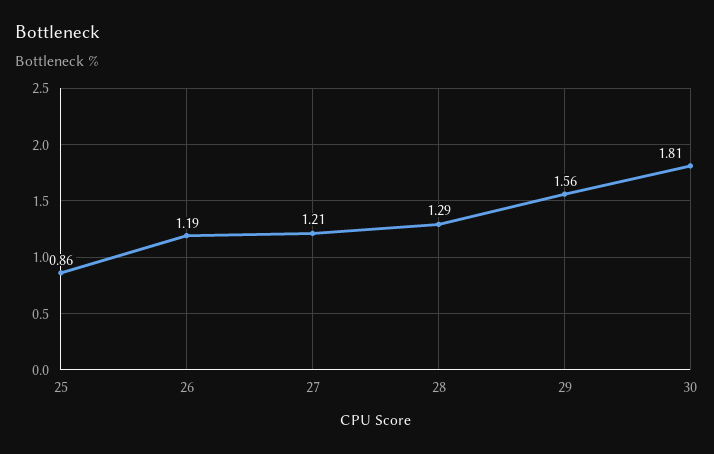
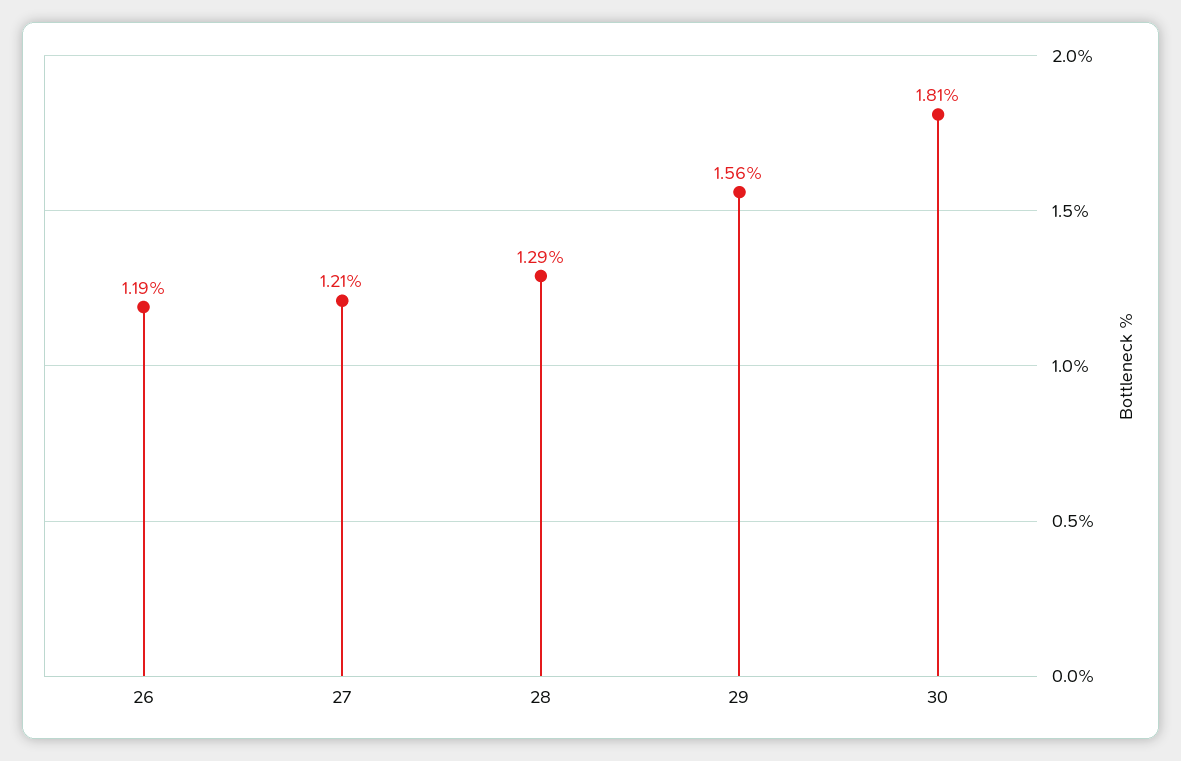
  {
-   "25": 0.86,
    "26": 1.19,
    "27": 1.21,
    "28": 1.29,
    "29": 1.56,
    "30": 1.81
  }

